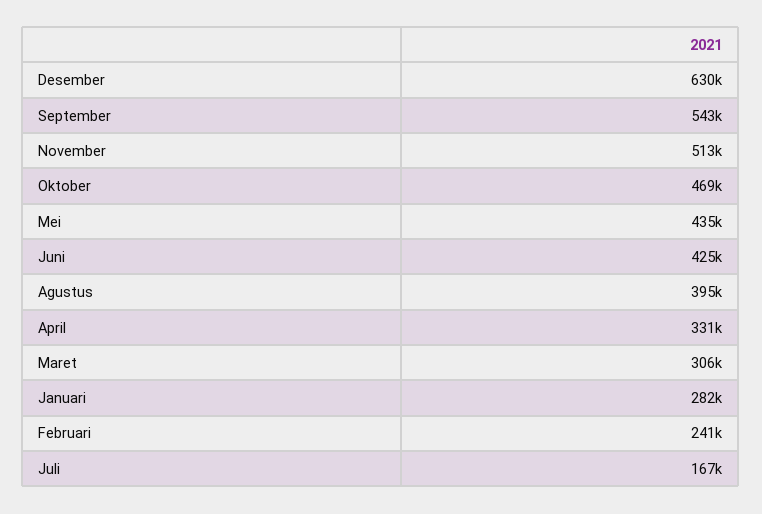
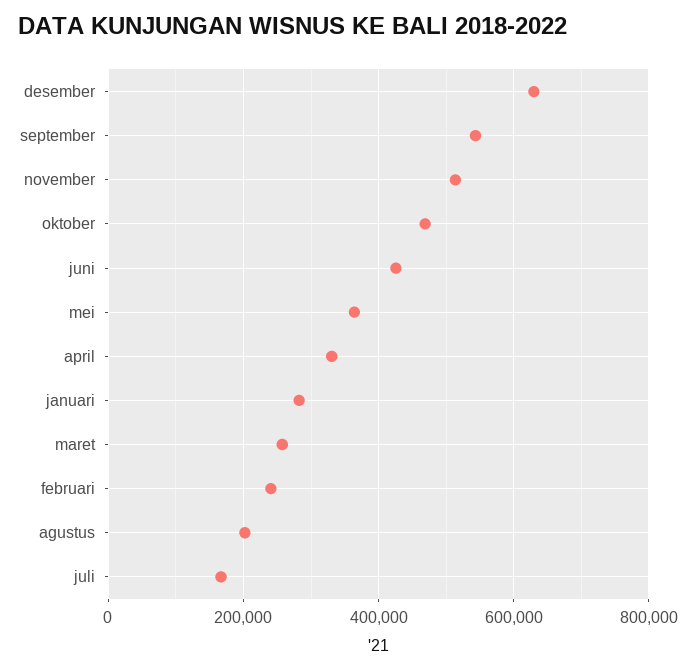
  {
    "Desember": 630000,
    "September": 543000,
    "November": 513000,
    "Oktober": 469000,
-   "Mei": 435000,
+   "Mei": 360000,
    "Juni": 425000,
-   "Agustus": 395000,
+   "Agustus": 200000,
    "April": 331000,
-   "Maret": 306000,
+   "Maret": 260000,
    "Januari": 282000,
    "Februari": 241000,
    "Juli": 167000
  }

